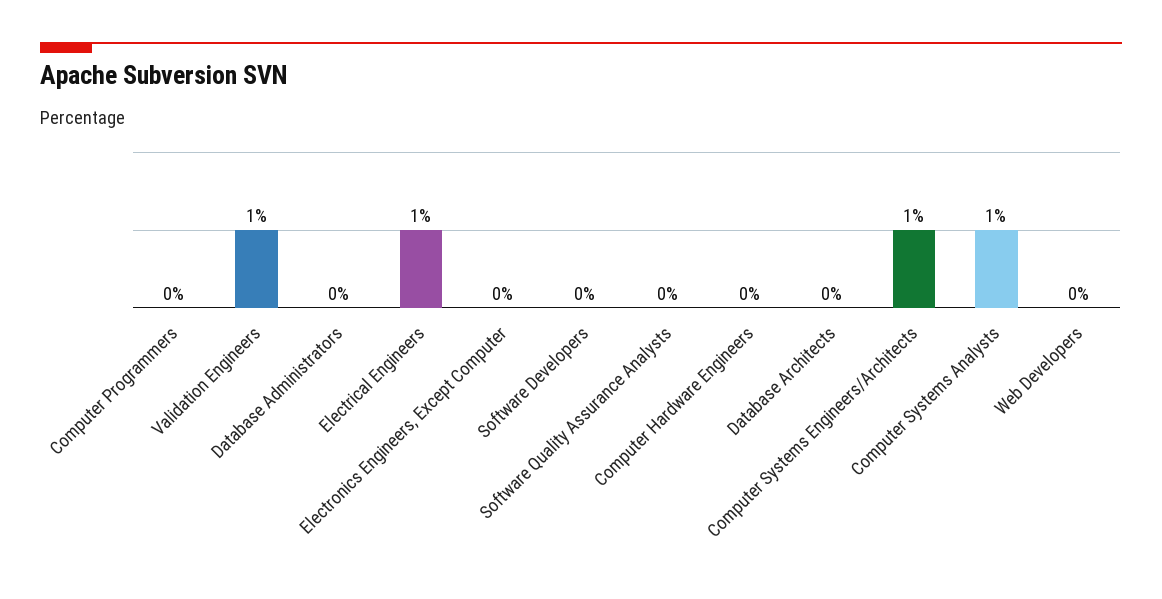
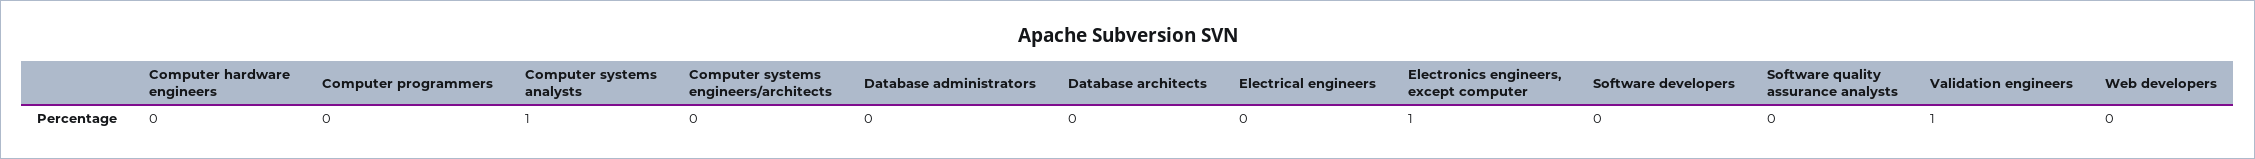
  {
    "Computer Programmers": 0,
    "Validation Engineers": 1,
    "Database Administrators": 0,
-   "Electrical Engineers": 1,
+   "Electrical Engineers": 0,
-   "Electronics Engineers, Except Computer": 0,
+   "Electronics Engineers, Except Computer": 1,
    "Software Developers": 0,
    "Software Quality Assurance Analysts": 0,
    "Computer Hardware Engineers": 0,
    "Database Architects": 0,
-   "Computer Systems Engineers/Architects": 1,
+   "Computer Systems Engineers/Architects": 0,
    "Computer Systems Analysts": 1,
    "Web Developers": 0
  }

